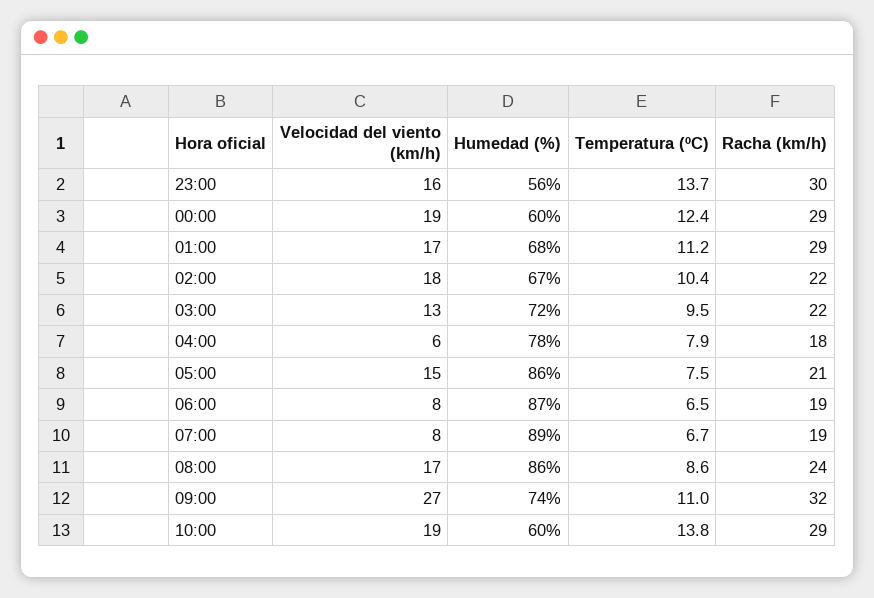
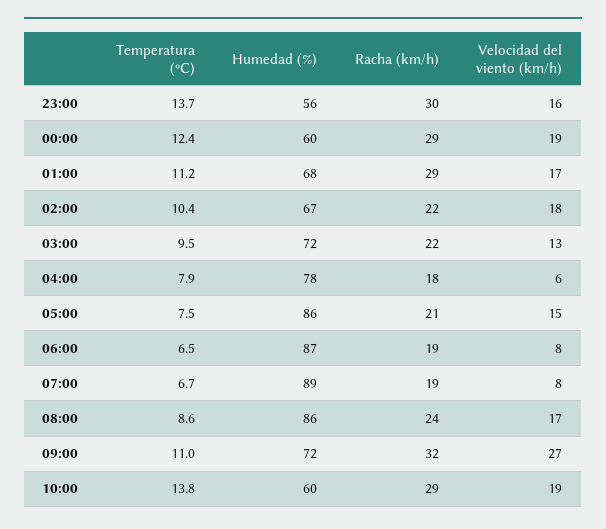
  {
    "Velocidad del viento (km/h)": {
      "23:00": 16,
      "00:00": 19,
      "01:00": 17,
      "02:00": 18,
      "03:00": 13,
      "04:00": 6,
      "05:00": 15,
      "06:00": 8,
      "07:00": 8,
      "08:00": 17,
      "09:00": 27,
      "10:00": 19
    },
    "Humedad (%)": {
      "23:00": 56,
      "00:00": 60,
      "01:00": 68,
      "02:00": 67,
      "03:00": 72,
      "04:00": 78,
      "05:00": 86,
      "06:00": 87,
      "07:00": 89,
      "08:00": 86,
-     "09:00": 74,
+     "09:00": 72,
      "10:00": 60
    },
    "Temperatura (ºC)": {
      "23:00": 13.7,
      "00:00": 12.4,
      "01:00": 11.2,
      "02:00": 10.4,
      "03:00": 9.5,
      "04:00": 7.9,
      "05:00": 7.5,
      "06:00": 6.5,
      "07:00": 6.7,
      "08:00": 8.6,
      "09:00": 11,
      "10:00": 13.8
    },
    "Racha (km/h)": {
      "23:00": 30,
      "00:00": 29,
      "01:00": 29,
      "02:00": 22,
      "03:00": 22,
      "04:00": 18,
      "05:00": 21,
      "06:00": 19,
      "07:00": 19,
      "08:00": 24,
      "09:00": 32,
      "10:00": 29
    }
  }

